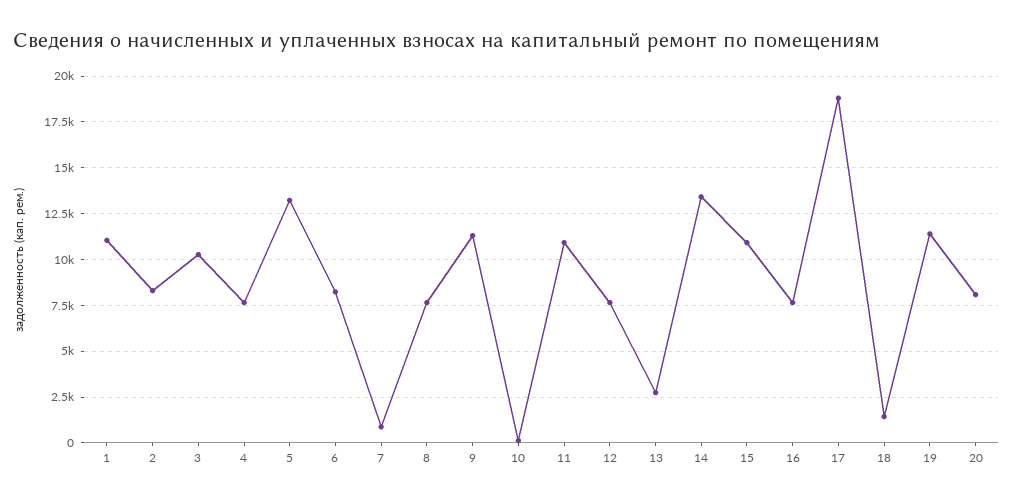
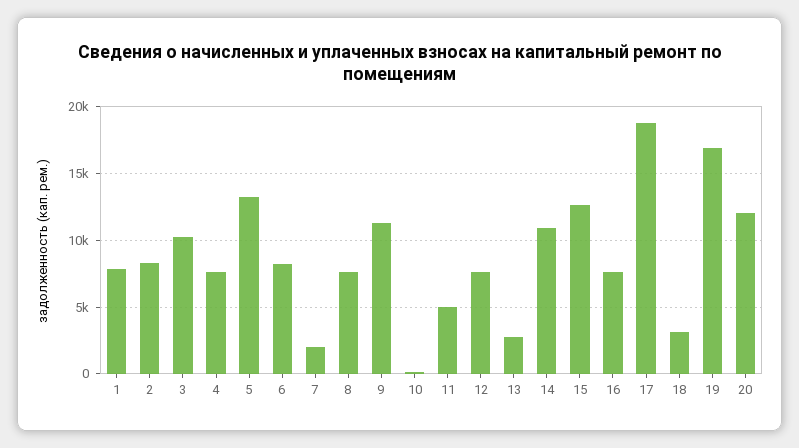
  {
-   "1": 11000,
+   "1": 8000,
    "2": 8500,
    "3": 10500,
    "4": 7500,
    "5": 13000,
    "6": 8000,
-   "7": 1000,
+   "7": 2000,
    "8": 7500,
    "9": 11500,
    "10": 0,
-   "11": 11000,
+   "11": 5000,
    "12": 7500,
    "13": 2500,
-   "14": 13500,
+   "14": 11000,
-   "15": 11000,
+   "15": 12500,
    "16": 7500,
    "17": 19000,
-   "18": 1500,
+   "18": 3000,
-   "19": 11500,
+   "19": 17000,
-   "20": 8000
+   "20": 12000
  }

